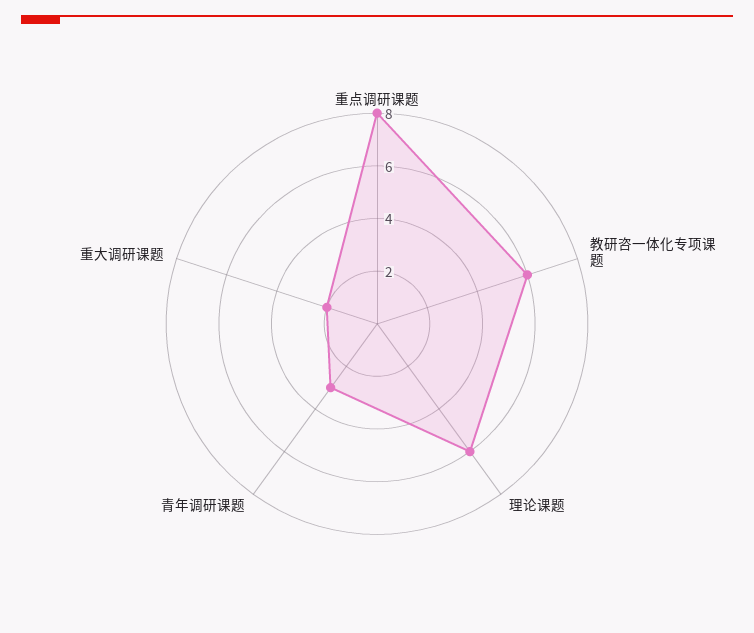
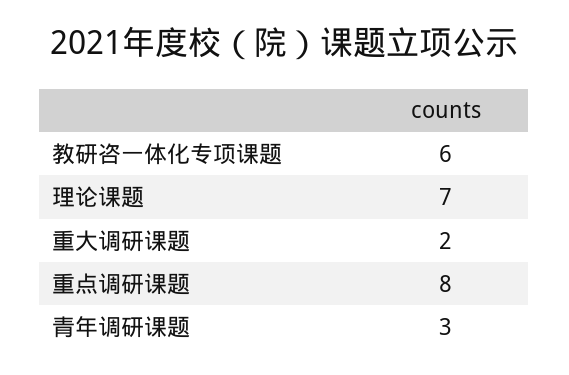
  {
    "重点调研课题": 8,
    "教研咨一体化专项课题": 6,
-   "理论课题": 6,
+   "理论课题": 7,
    "青年调研课题": 3,
    "重大调研课题": 2
  }

